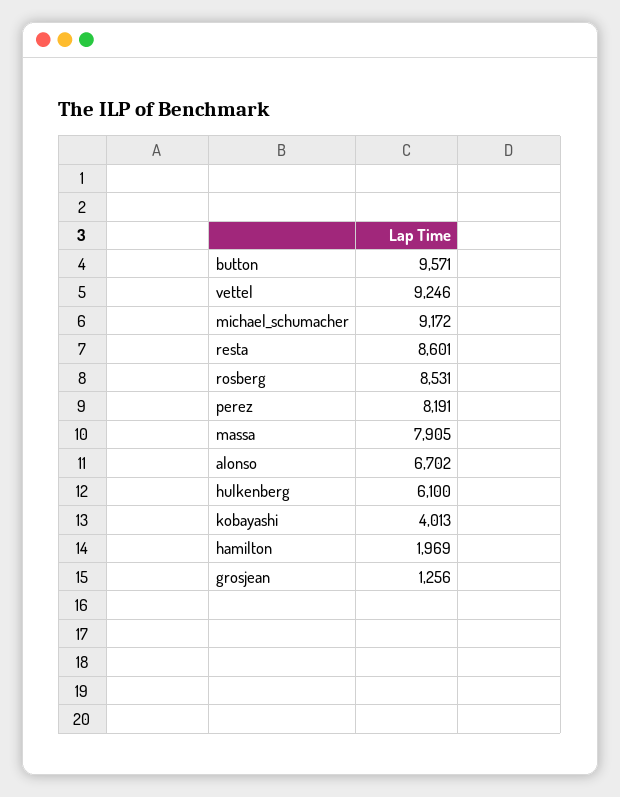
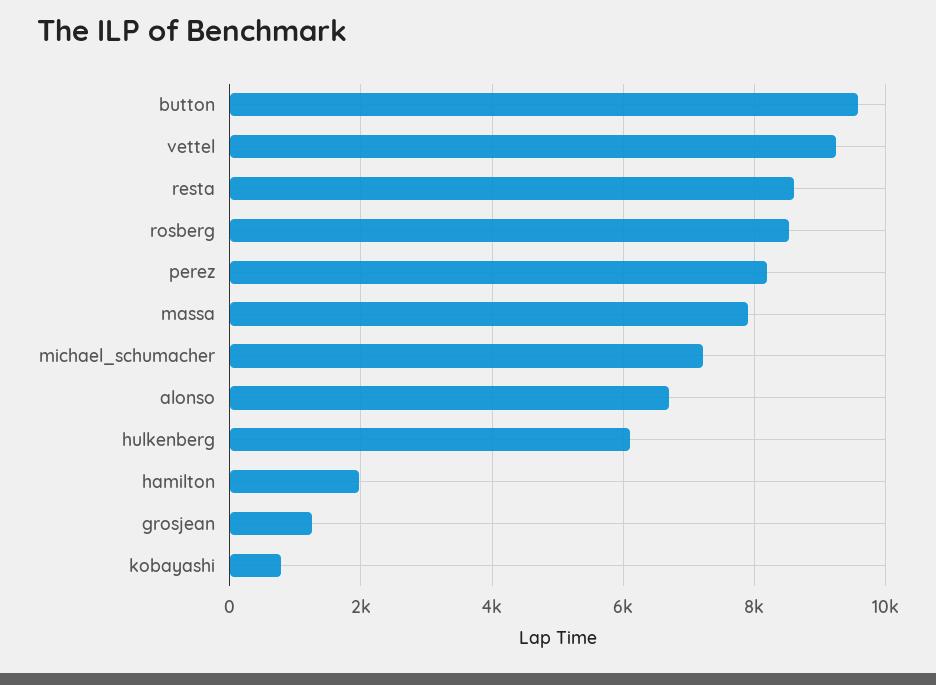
  {
    "button": 9571,
    "vettel": 9246,
-   "michael_schumacher": 9172,
+   "michael_schumacher": 7200,
    "resta": 8601,
    "rosberg": 8531,
    "perez": 8191,
    "massa": 7905,
    "alonso": 6702,
    "hulkenberg": 6100,
-   "kobayashi": 4013,
+   "kobayashi": 800,
    "hamilton": 1969,
    "grosjean": 1256
  }

